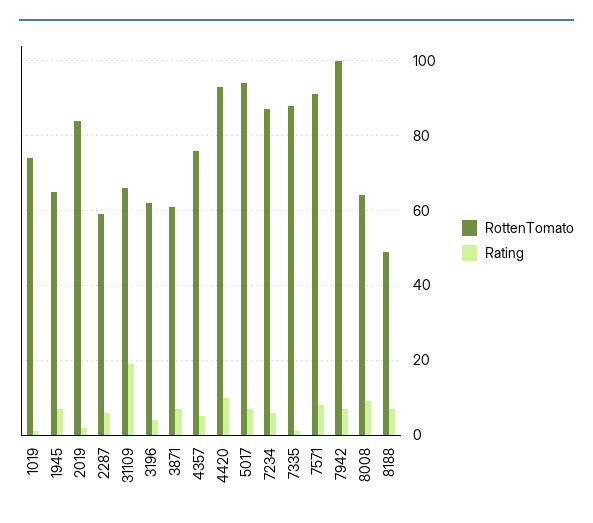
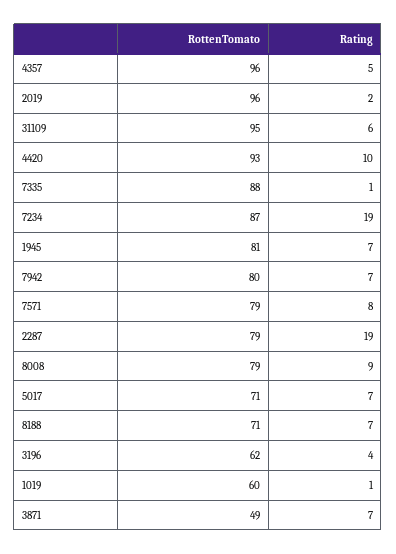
  {
    "RottenTomato": {
-     "1019": 75,
+     "1019": 60,
-     "1945": 65,
+     "1945": 81,
-     "2019": 85,
+     "2019": 96,
-     "2287": 60,
+     "2287": 79,
-     "31109": 65,
+     "31109": 95,
      "3196": 62,
-     "3871": 60,
+     "3871": 49,
-     "4357": 75,
+     "4357": 96,
      "4420": 93,
-     "5017": 95,
+     "5017": 71,
      "7234": 87,
      "7335": 88,
-     "7571": 90,
+     "7571": 79,
-     "7942": 100,
+     "7942": 80,
-     "8008": 65,
+     "8008": 79,
-     "8188": 50
+     "8188": 71
    },
    "Rating": {
      "1019": 1,
      "1945": 7,
      "2019": 2,
-     "2287": 5,
+     "2287": 19,
-     "31109": 20,
+     "31109": 6,
      "3196": 4,
      "3871": 7,
      "4357": 5,
      "4420": 10,
      "5017": 7,
-     "7234": 5,
+     "7234": 19,
      "7335": 1,
      "7571": 8,
      "7942": 7,
      "8008": 9,
      "8188": 7
    }
  }

